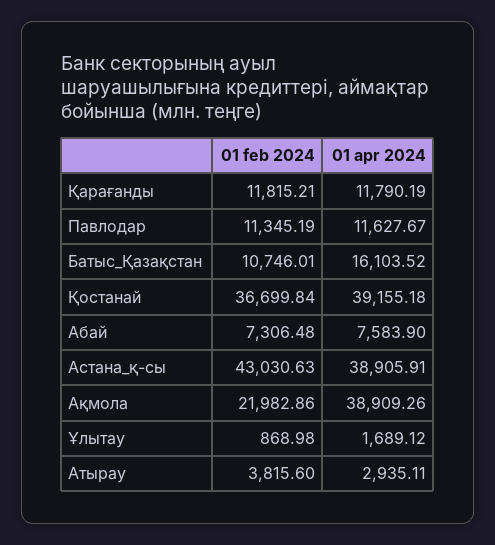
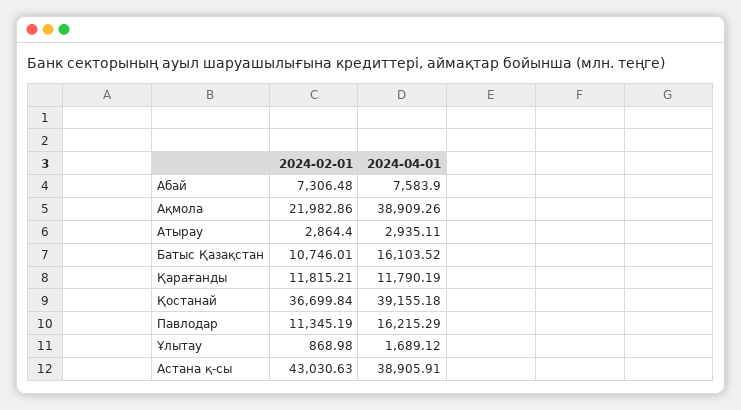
  {
    "01 feb 2024": {
      "Қарағанды": 11815.21,
      "Павлодар": 11345.19,
      "Батыс_Қазақстан": 10746.01,
      "Қостанай": 36699.84,
      "Абай": 7306.48,
      "Астана_қ-сы": 43030.63,
      "Ақмола": 21982.86,
      "Ұлытау": 868.98,
-     "Атырау": 3815.6
+     "Атырау": 2864.4
    },
    "01 apr 2024": {
      "Қарағанды": 11790.19,
-     "Павлодар": 11627.67,
+     "Павлодар": 16215.29,
      "Батыс_Қазақстан": 16103.52,
      "Қостанай": 39155.18,
      "Абай": 7583.9,
      "Астана_қ-сы": 38905.91,
      "Ақмола": 38909.26,
      "Ұлытау": 1689.12,
      "Атырау": 2935.11
    }
  }

